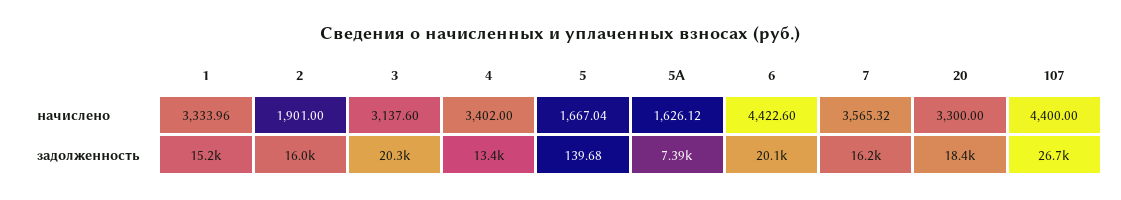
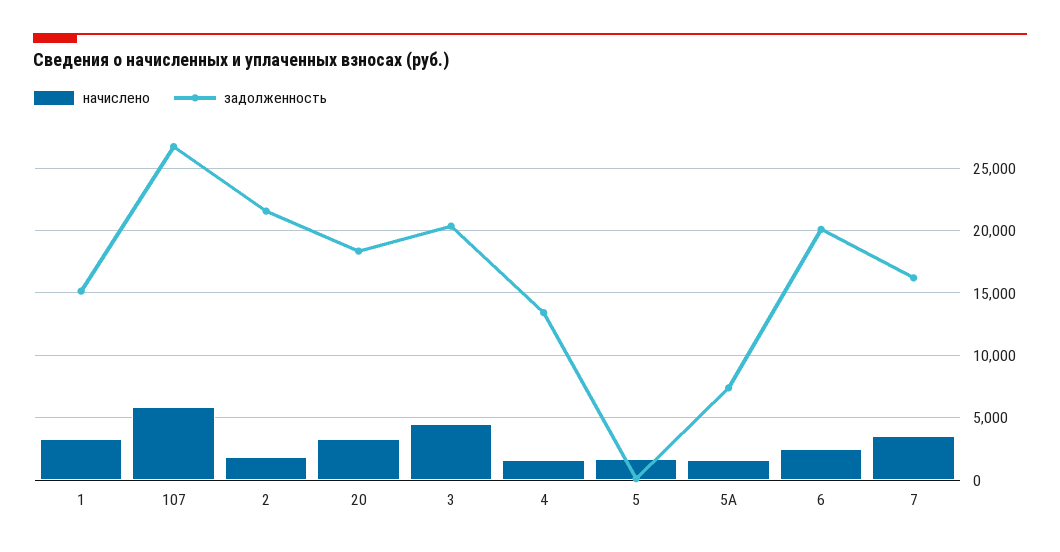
  {
    "начислено": {
      "1": 3333.96,
      "2": 1901,
-     "3": 3137.6,
+     "3": 4500,
-     "4": 3402,
+     "4": 1500,
      "5": 1667.04,
      "5А": 1626.12,
-     "6": 4422.6,
+     "6": 2500,
      "7": 3565.32,
      "20": 3300,
-     "107": 4400
+     "107": 6000
    },
    "задолженность": {
      "1": 15200,
-     "2": 16000,
+     "2": 21500,
      "3": 20300,
      "4": 13400,
      "5": 139.68,
      "5А": 7390,
      "6": 20100,
      "7": 16200,
      "20": 18400,
      "107": 26700
    }
  }

